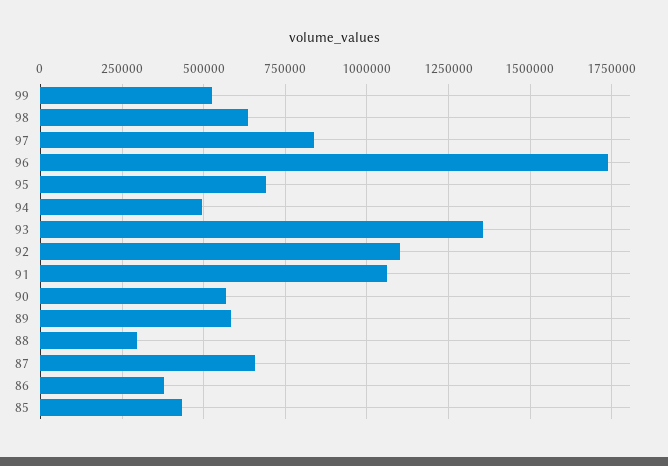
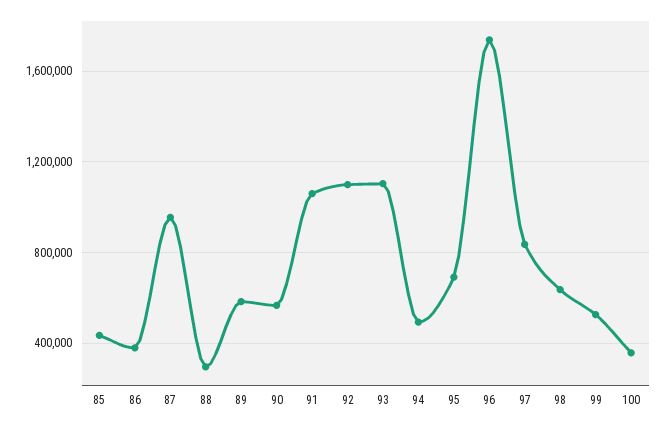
  {
    "99": 525000,
    "98": 625000,
    "97": 825000,
    "96": 1725000,
    "95": 700000,
    "94": 500000,
-   "93": 1350000,
+   "93": 1100000,
    "92": 1100000,
    "91": 1050000,
    "90": 575000,
    "89": 575000,
    "88": 300000,
-   "87": 650000,
+   "87": 950000,
    "86": 375000,
-   "85": 425000
+   "85": 425000,
+   "100": 350000
  }

